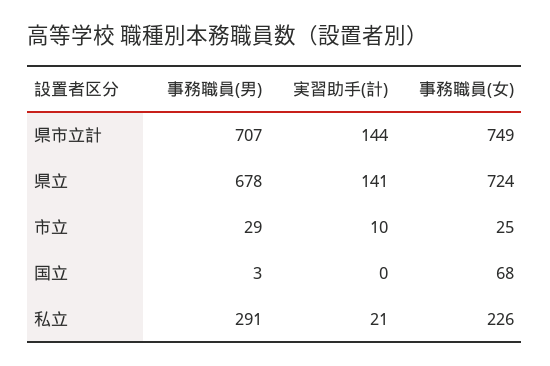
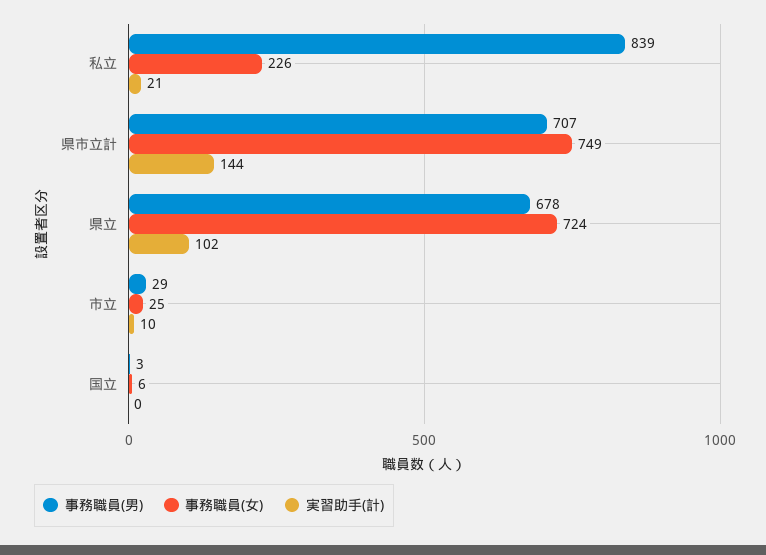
  {
    "事務職員(男)": {
      "県市立計": 707,
      "県立": 678,
      "市立": 29,
      "国立": 3,
-     "私立": 291
+     "私立": 839
    },
    "実習助手(計)": {
      "県市立計": 144,
-     "県立": 141,
+     "県立": 102,
      "市立": 10,
      "国立": 0,
      "私立": 21
    },
    "事務職員(女)": {
      "県市立計": 749,
      "県立": 724,
      "市立": 25,
-     "国立": 68,
+     "国立": 6,
      "私立": 226
    }
  }

